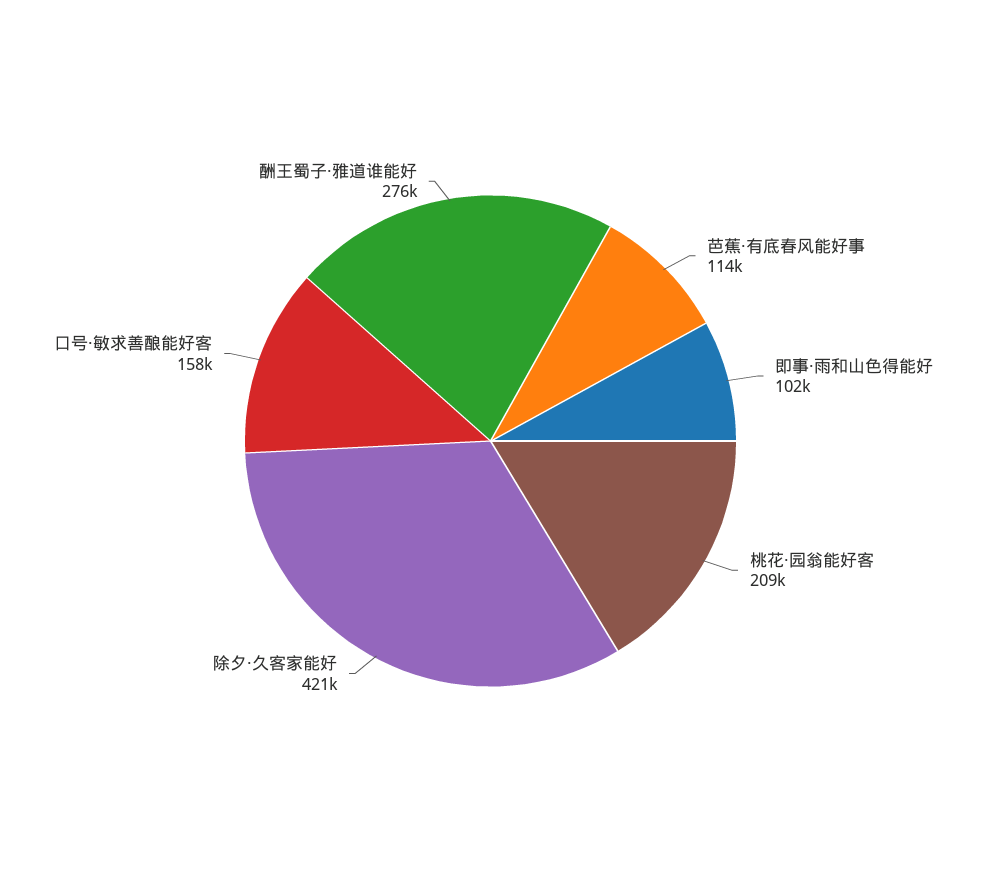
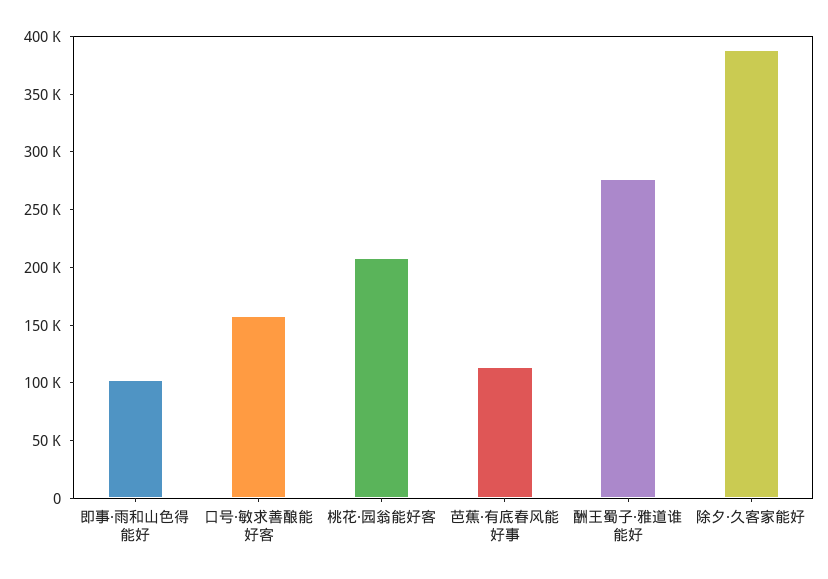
  {
    "芭蕉·有底春风能好事": 114000,
    "即事·雨和山色得能好": 102000,
    "桃花·园翁能好客": 209000,
-   "除夕·久客家能好": 421000,
+   "除夕·久客家能好": 390000,
    "口号·敏求善酿能好客": 158000,
    "酬王蜀子·雅道谁能好": 276000
  }

